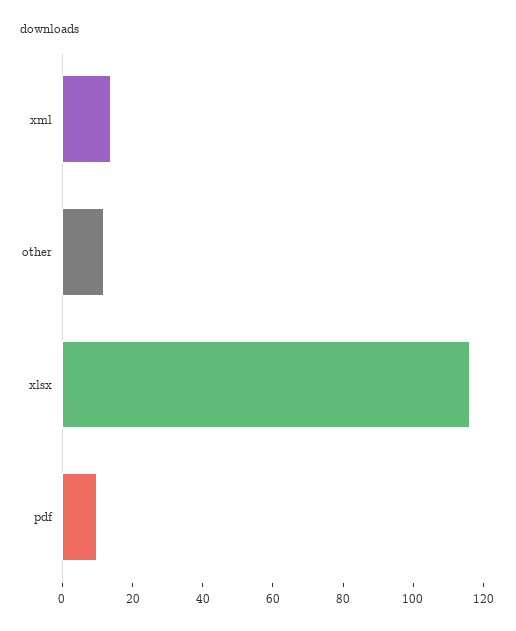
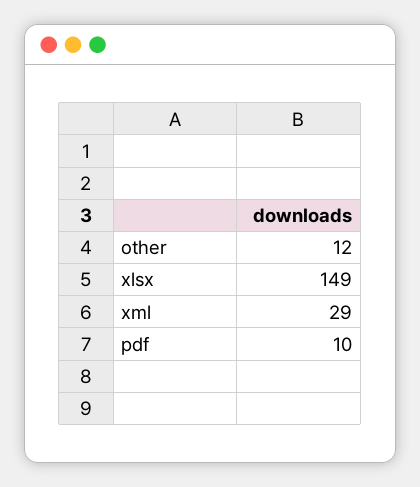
  {
-   "xml": 15,
+   "xml": 29,
    "other": 12,
-   "xlsx": 115,
+   "xlsx": 149,
    "pdf": 10
  }

